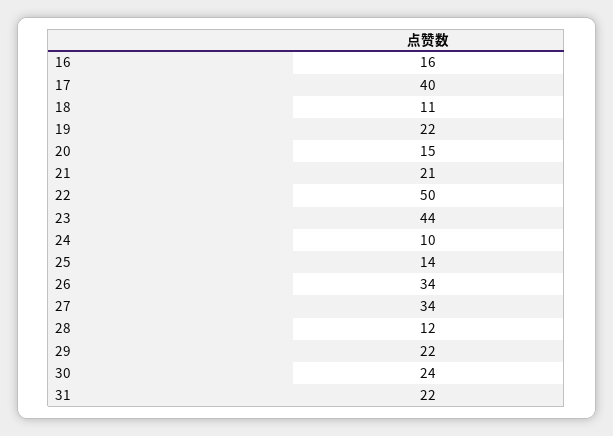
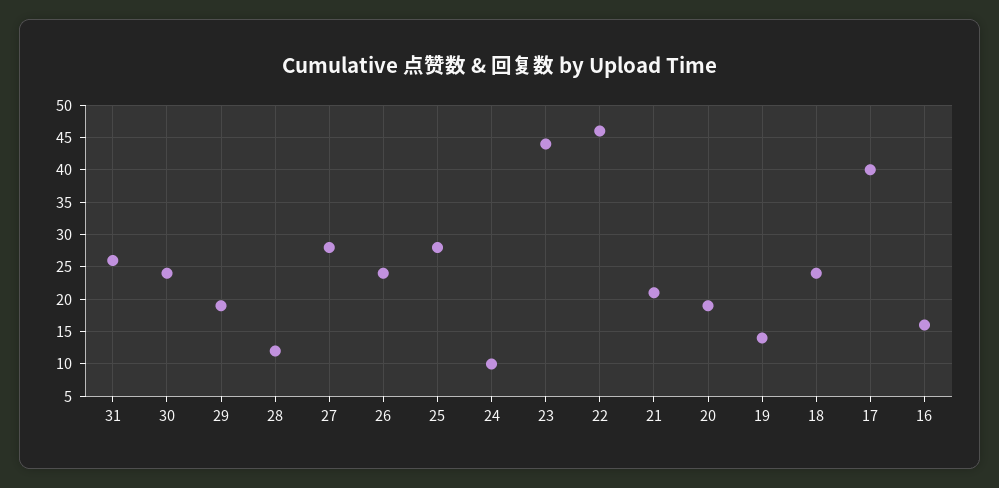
  {
    "16": 16,
    "17": 40,
-   "18": 11,
+   "18": 24,
-   "19": 22,
+   "19": 14,
-   "20": 15,
+   "20": 19,
    "21": 21,
-   "22": 50,
+   "22": 46,
    "23": 44,
    "24": 10,
-   "25": 14,
+   "25": 28,
-   "26": 34,
+   "26": 24,
-   "27": 34,
+   "27": 28,
    "28": 12,
-   "29": 22,
+   "29": 19,
    "30": 24,
-   "31": 22
+   "31": 26
  }

